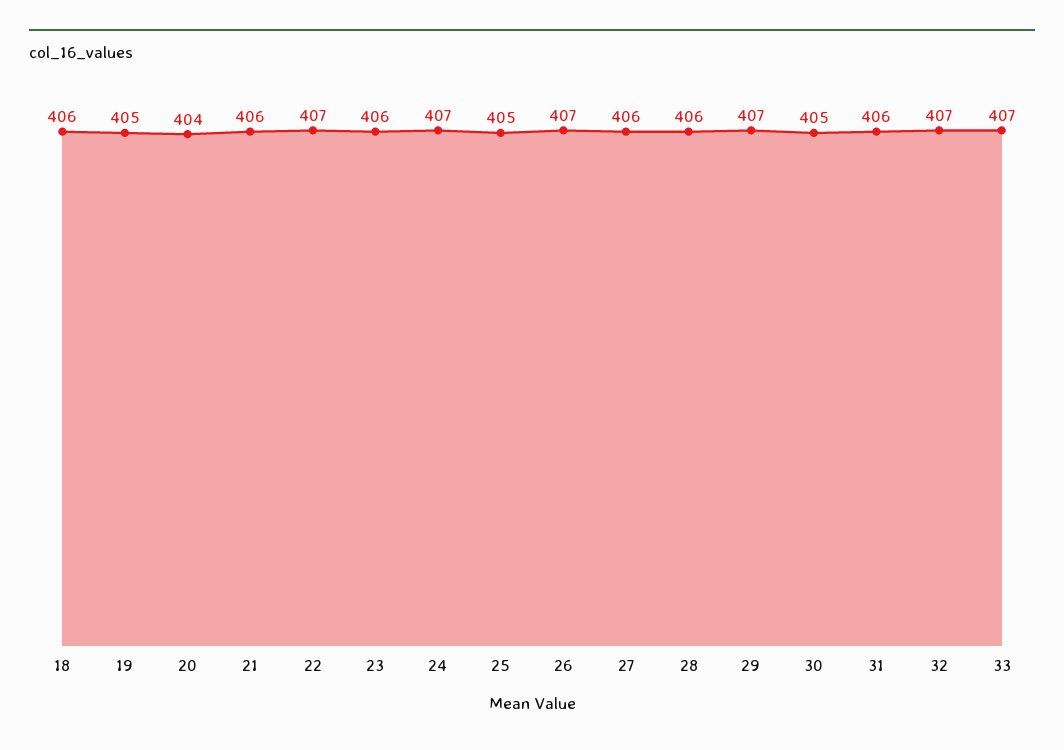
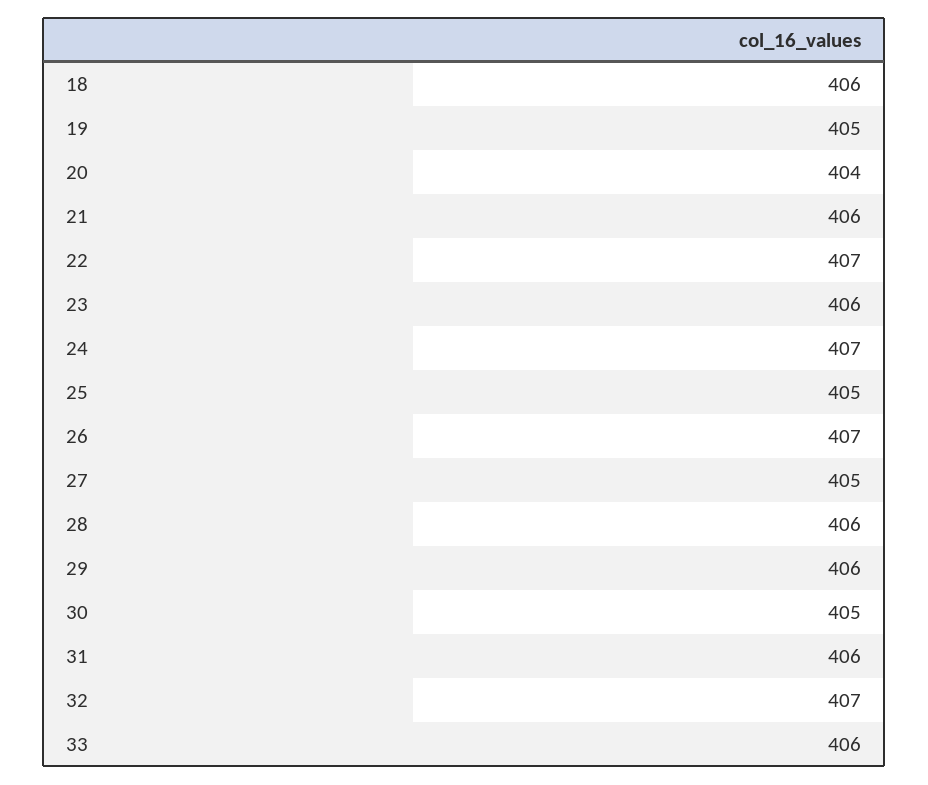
  {
    "18": 406,
    "19": 405,
    "20": 404,
    "21": 406,
    "22": 407,
    "23": 406,
    "24": 407,
    "25": 405,
    "26": 407,
-   "27": 406,
+   "27": 405,
    "28": 406,
-   "29": 407,
+   "29": 406,
    "30": 405,
    "31": 406,
    "32": 407,
-   "33": 407
+   "33": 406
  }

